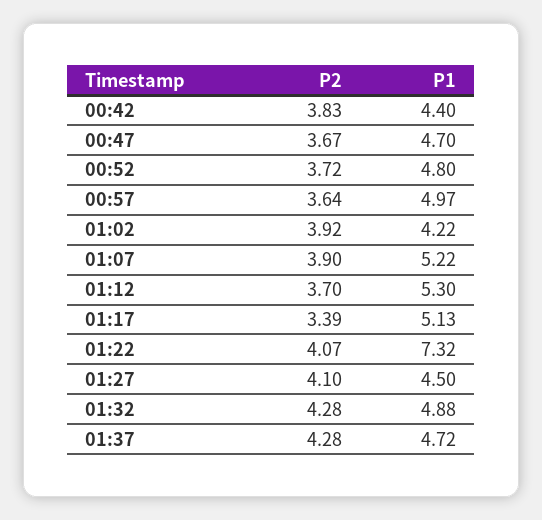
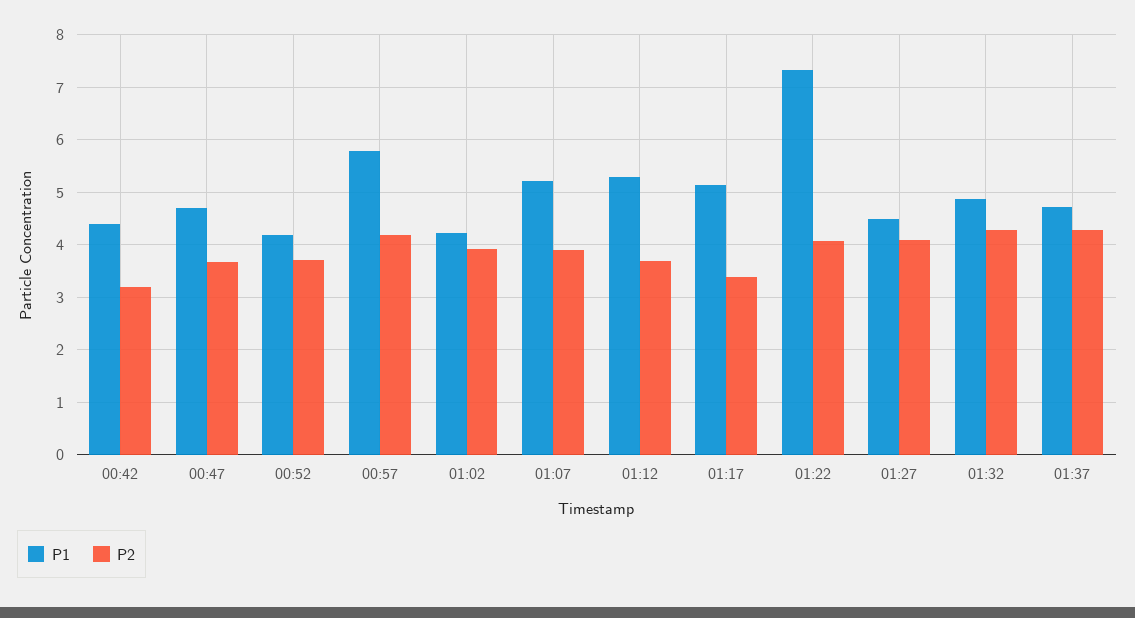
  {
    "P2": {
-     "00:42": 3.83,
+     "00:42": 3.2,
      "00:47": 3.67,
      "00:52": 3.72,
-     "00:57": 3.64,
+     "00:57": 4.2,
      "01:02": 3.92,
      "01:07": 3.9,
      "01:12": 3.7,
      "01:17": 3.39,
      "01:22": 4.07,
      "01:27": 4.1,
      "01:32": 4.28,
      "01:37": 4.28
    },
    "P1": {
      "00:42": 4.4,
      "00:47": 4.7,
-     "00:52": 4.8,
+     "00:52": 4.2,
-     "00:57": 4.97,
+     "00:57": 5.8,
      "01:02": 4.22,
      "01:07": 5.22,
      "01:12": 5.3,
      "01:17": 5.13,
      "01:22": 7.32,
      "01:27": 4.5,
      "01:32": 4.88,
      "01:37": 4.72
    }
  }

